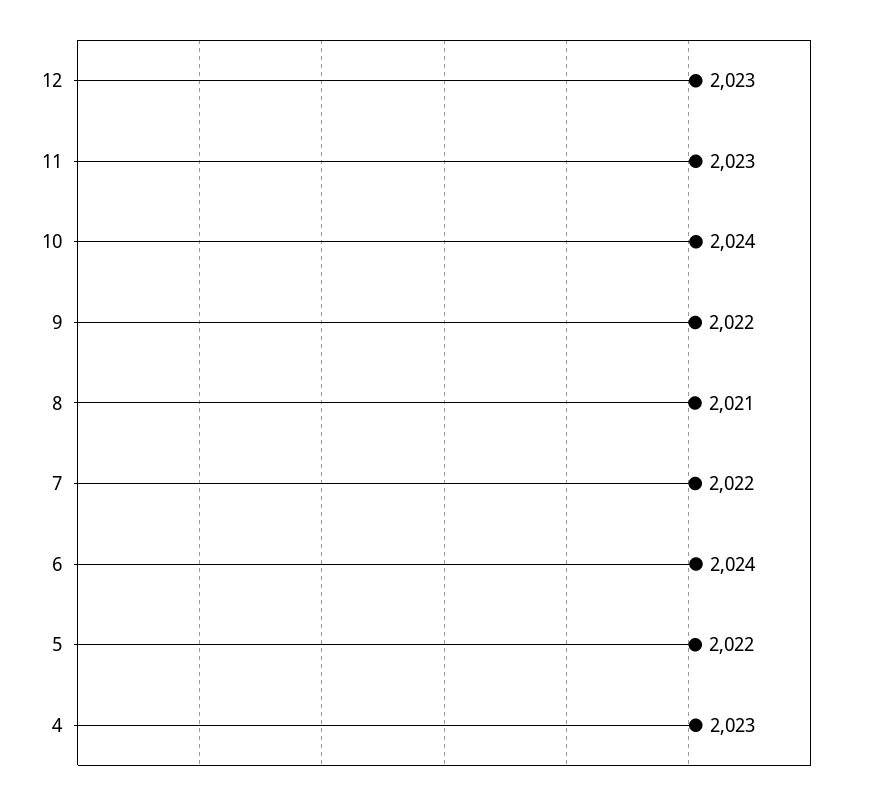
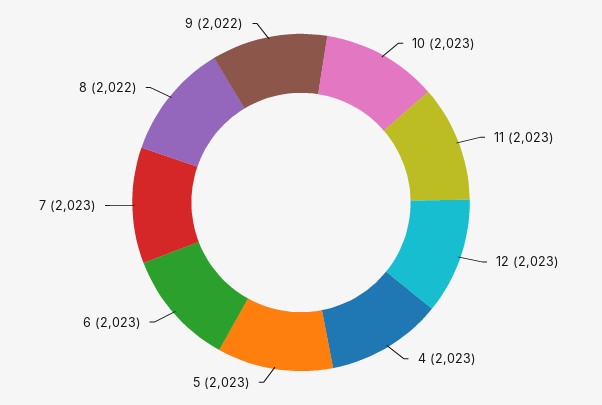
  {
    "12": 2023,
    "11": 2023,
-   "10": 2024,
+   "10": 2023,
    "9": 2022,
-   "8": 2021,
+   "8": 2022,
-   "7": 2022,
+   "7": 2023,
-   "6": 2024,
+   "6": 2023,
-   "5": 2022,
+   "5": 2023,
    "4": 2023
  }

